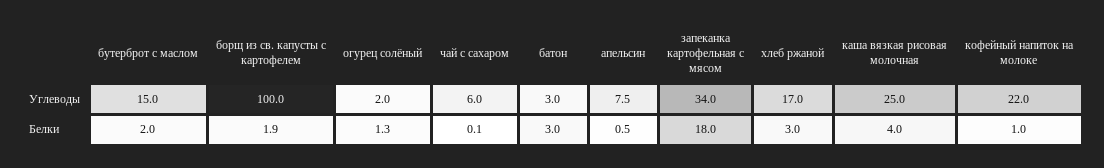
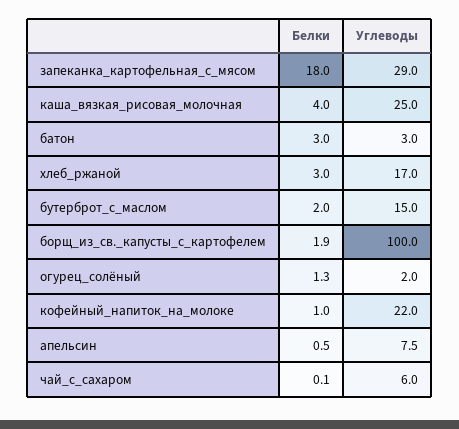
  {
    "бутерброт с маслом": {
      "Углеводы": 15,
      "Белки": 2
    },
    "борщ из св. капусты с картофелем": {
      "Углеводы": 100,
      "Белки": 1.9
    },
    "огурец солёный": {
      "Углеводы": 2,
      "Белки": 1.3
    },
    "чай с сахаром": {
      "Углеводы": 6,
      "Белки": 0.1
    },
    "батон": {
      "Углеводы": 3,
      "Белки": 3
    },
    "апельсин": {
      "Углеводы": 7.5,
      "Белки": 0.5
    },
    "запеканка картофельная с мясом": {
-     "Углеводы": 34,
+     "Углеводы": 29,
      "Белки": 18
    },
    "хлеб ржаной": {
      "Углеводы": 17,
      "Белки": 3
    },
    "каша вязкая рисовая молочная": {
      "Углеводы": 25,
      "Белки": 4
    },
    "кофейный напиток на молоке": {
      "Углеводы": 22,
      "Белки": 1
    }
  }

